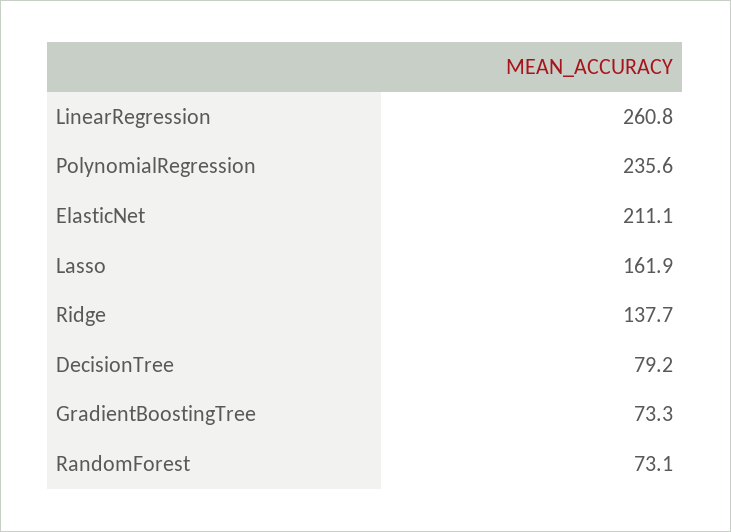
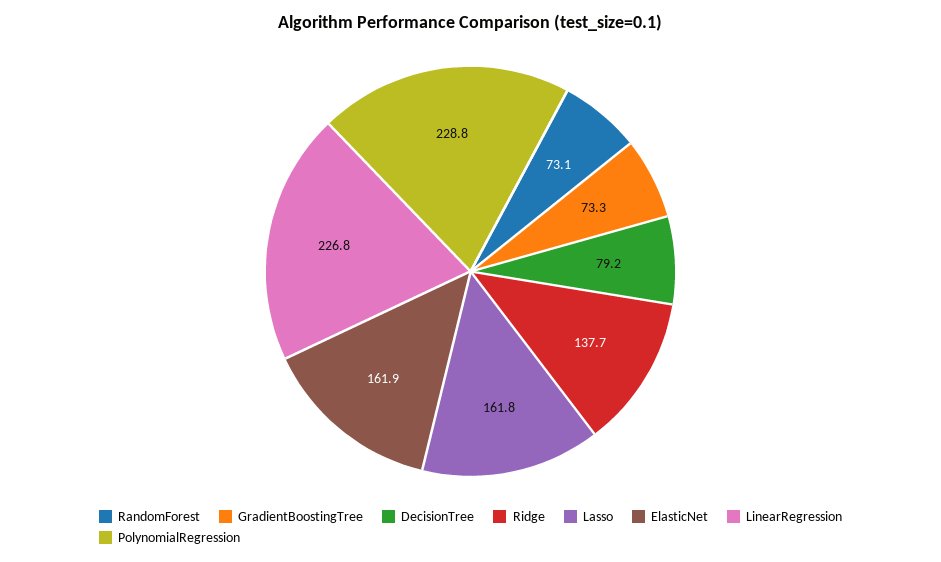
  {
-   "LinearRegression": 260.8,
+   "LinearRegression": 226.8,
-   "PolynomialRegression": 235.6,
+   "PolynomialRegression": 228.8,
-   "ElasticNet": 211.1,
+   "ElasticNet": 161.9,
-   "Lasso": 161.9,
+   "Lasso": 161.8,
    "Ridge": 137.7,
    "DecisionTree": 79.2,
    "GradientBoostingTree": 73.3,
    "RandomForest": 73.1
  }

